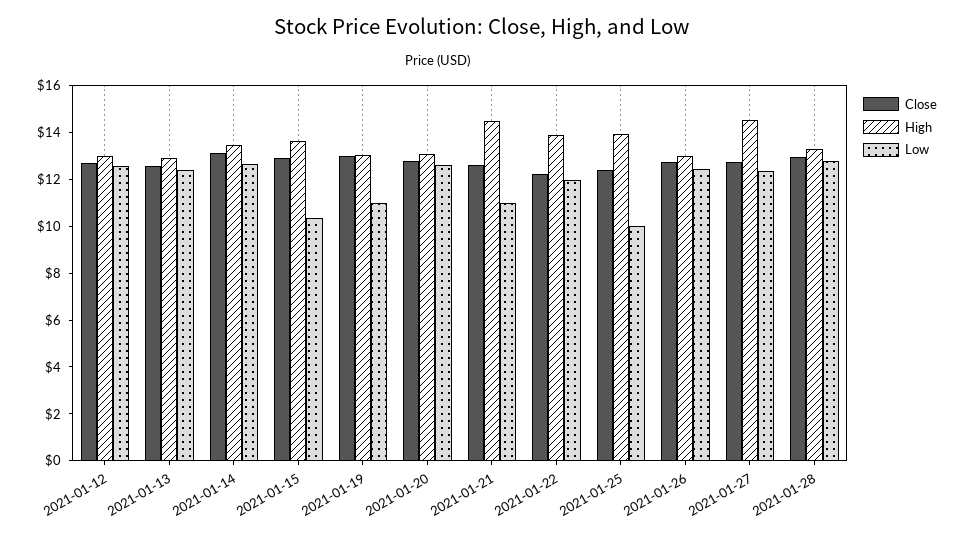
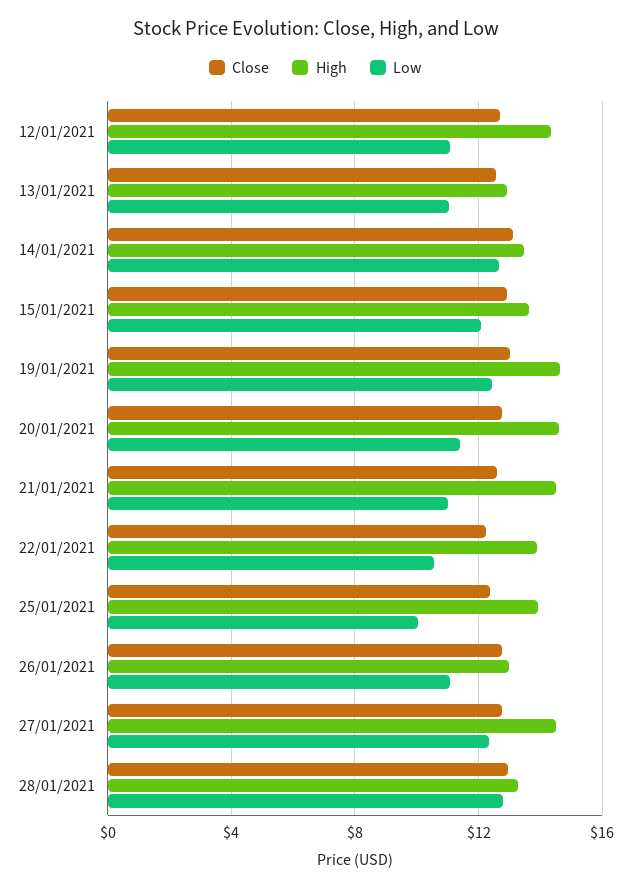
  {
    "Close": {
      "2021-01-12": 12.5,
      "2021-01-13": 12.5,
      "2021-01-14": 13,
      "2021-01-15": 13,
      "2021-01-19": 13,
      "2021-01-20": 13,
      "2021-01-21": 12.5,
      "2021-01-22": 12.5,
      "2021-01-25": 12.5,
      "2021-01-26": 13,
      "2021-01-27": 13,
      "2021-01-28": 13
    },
    "High": {
-     "2021-01-12": 13,
+     "2021-01-12": 14.5,
      "2021-01-13": 13,
      "2021-01-14": 13.5,
      "2021-01-15": 13.5,
-     "2021-01-19": 13,
+     "2021-01-19": 14.5,
-     "2021-01-20": 13,
+     "2021-01-20": 14.5,
      "2021-01-21": 14.5,
      "2021-01-22": 14,
      "2021-01-25": 14,
      "2021-01-26": 13,
      "2021-01-27": 14.5,
      "2021-01-28": 13.5
    },
    "Low": {
-     "2021-01-12": 12.5,
+     "2021-01-12": 11,
-     "2021-01-13": 12.5,
+     "2021-01-13": 11,
      "2021-01-14": 12.5,
-     "2021-01-15": 10.5,
+     "2021-01-15": 12,
-     "2021-01-19": 11,
+     "2021-01-19": 12.5,
-     "2021-01-20": 12.5,
+     "2021-01-20": 11.5,
      "2021-01-21": 11,
-     "2021-01-22": 12,
+     "2021-01-22": 10.5,
      "2021-01-25": 10,
-     "2021-01-26": 12.5,
+     "2021-01-26": 11,
      "2021-01-27": 12.5,
      "2021-01-28": 13
    }
  }

